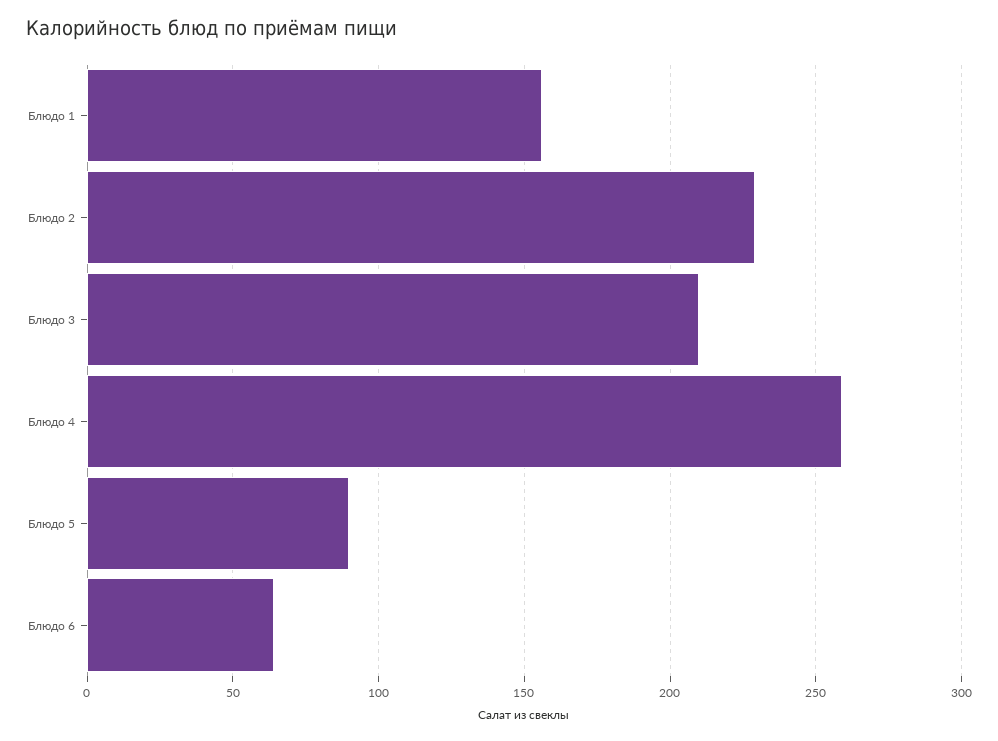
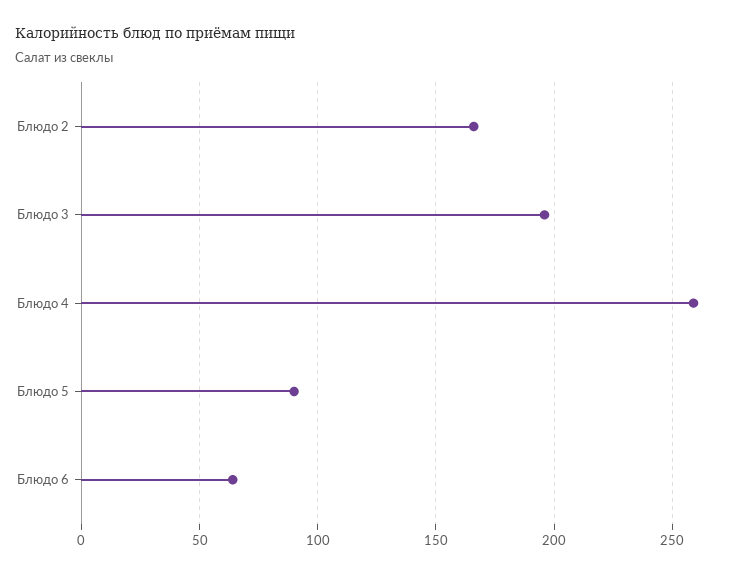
  {
-   "Блюдо 1": 155,
-   "Блюдо 2": 230,
+   "Блюдо 2": 165,
-   "Блюдо 3": 210,
+   "Блюдо 3": 195,
    "Блюдо 4": 260,
    "Блюдо 5": 90,
    "Блюдо 6": 65
  }

